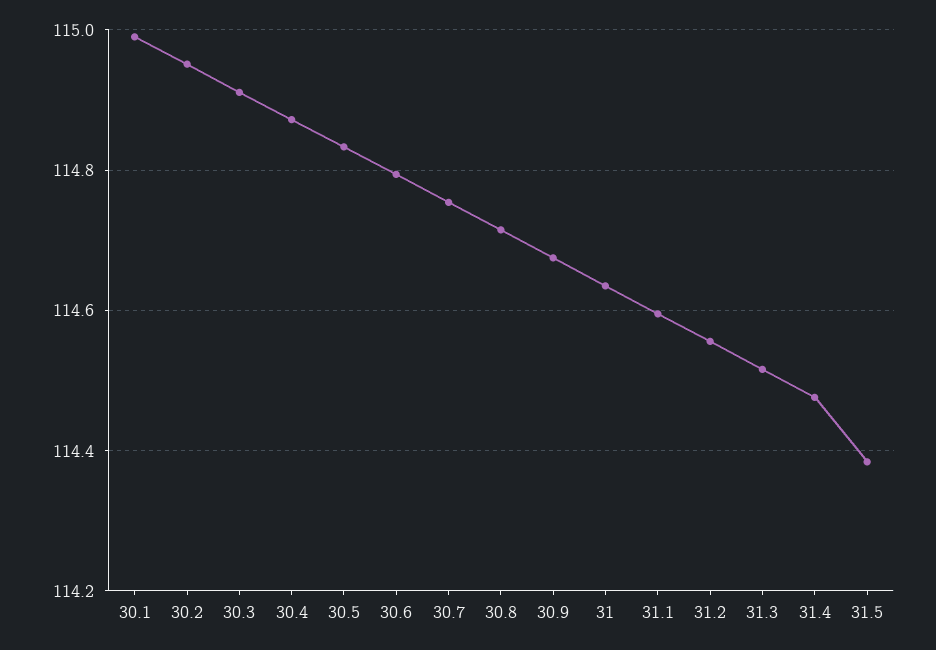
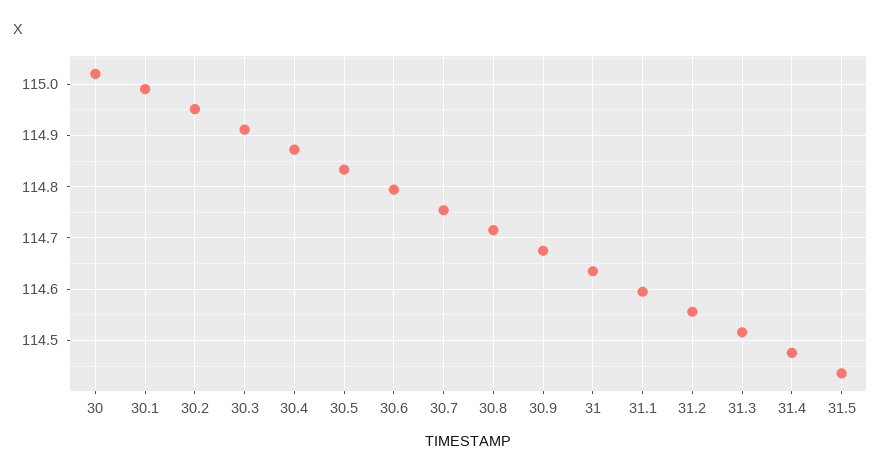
  {
    "30.1": 115,
    "30.2": 114.96,
    "30.3": 114.92,
    "30.4": 114.88,
    "30.5": 114.84,
    "30.6": 114.8,
    "30.7": 114.76,
    "30.8": 114.72,
    "30.9": 114.68,
    "31": 114.64,
    "31.1": 114.6,
    "31.2": 114.56,
    "31.3": 114.52,
    "31.4": 114.48,
-   "31.5": 114.38
+   "31.5": 114.44,
+   "30": 115.02
  }

